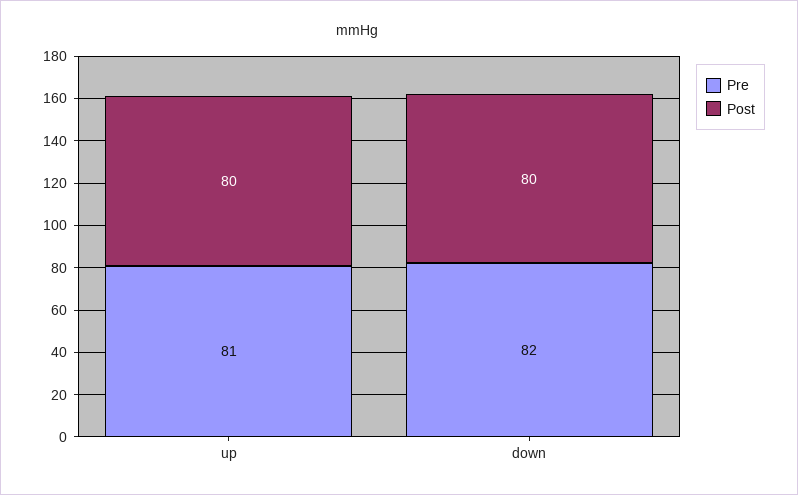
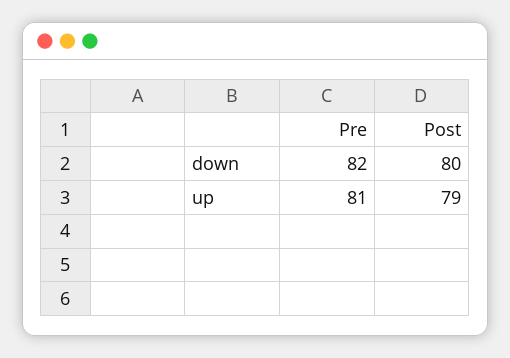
  {
    "Pre": {
      "up": 81,
      "down": 82
    },
    "Post": {
-     "up": 80,
+     "up": 79,
      "down": 80
    }
  }

